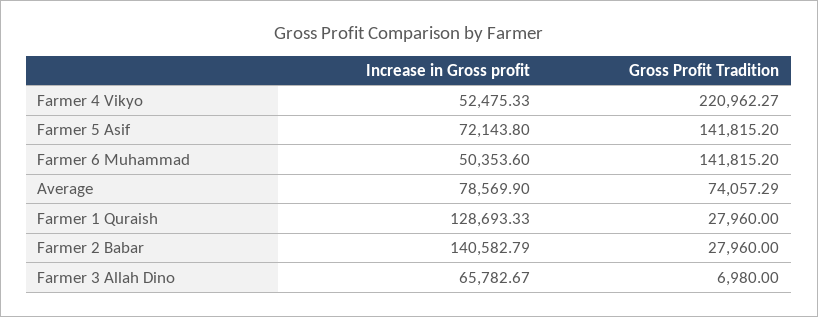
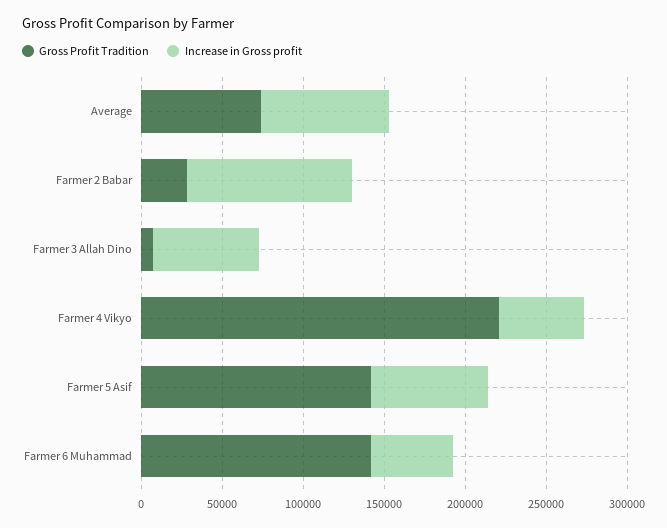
  {
    "Increase in Gross profit": {
      "Farmer 4 Vikyo": 52475.33,
      "Farmer 5 Asif": 72143.8,
      "Farmer 6 Muhammad": 50353.6,
      "Average": 78569.9,
-     "Farmer 1 Quraish": 128693.33,
-     "Farmer 2 Babar": 140582.79,
+     "Farmer 2 Babar": 100000,
      "Farmer 3 Allah Dino": 65782.67
    },
    "Gross Profit Tradition": {
      "Farmer 4 Vikyo": 220962.27,
      "Farmer 5 Asif": 141815.2,
      "Farmer 6 Muhammad": 141815.2,
      "Average": 74057.29,
-     "Farmer 1 Quraish": 27960,
      "Farmer 2 Babar": 27960,
      "Farmer 3 Allah Dino": 6980
    }
  }

